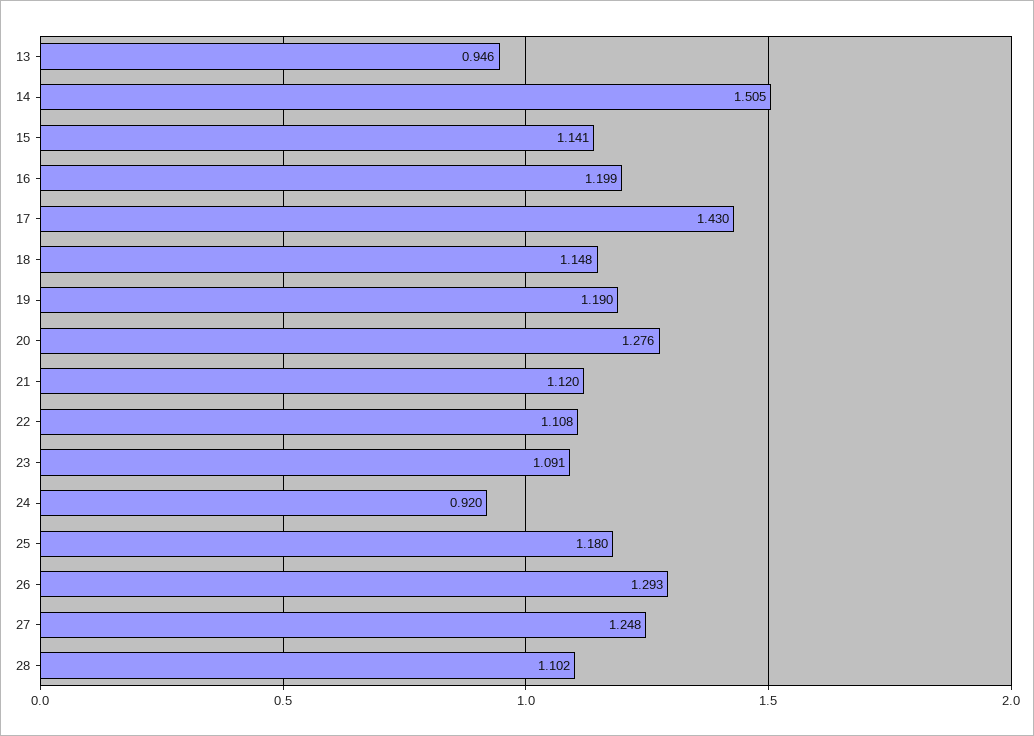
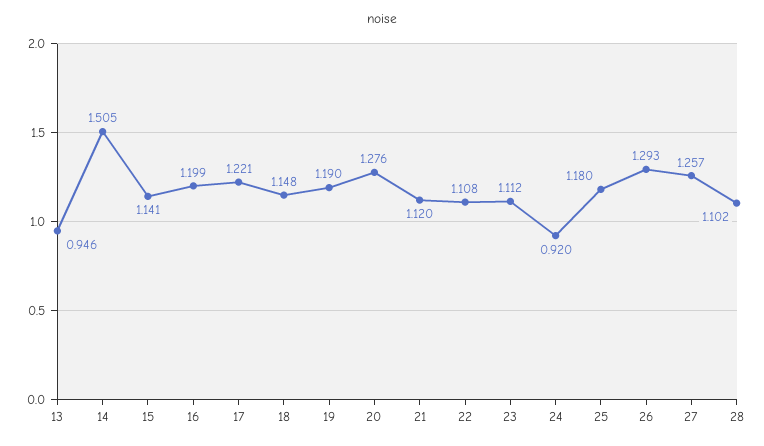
  {
    "13": 0.946,
    "14": 1.505,
    "15": 1.141,
    "16": 1.199,
-   "17": 1.43,
+   "17": 1.221,
    "18": 1.148,
    "19": 1.19,
    "20": 1.276,
    "21": 1.12,
    "22": 1.108,
-   "23": 1.091,
+   "23": 1.112,
    "24": 0.92,
    "25": 1.18,
    "26": 1.293,
-   "27": 1.248,
+   "27": 1.257,
    "28": 1.102
  }

